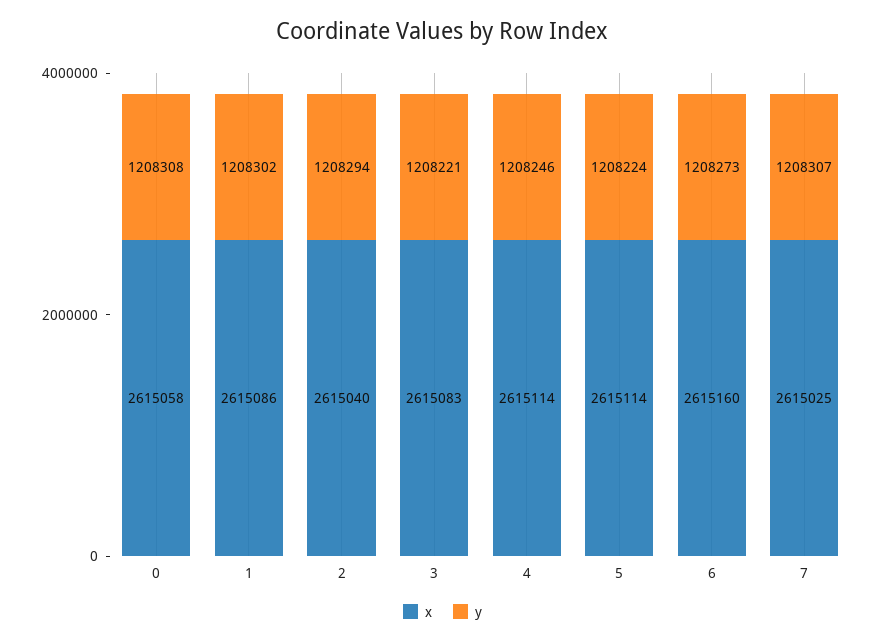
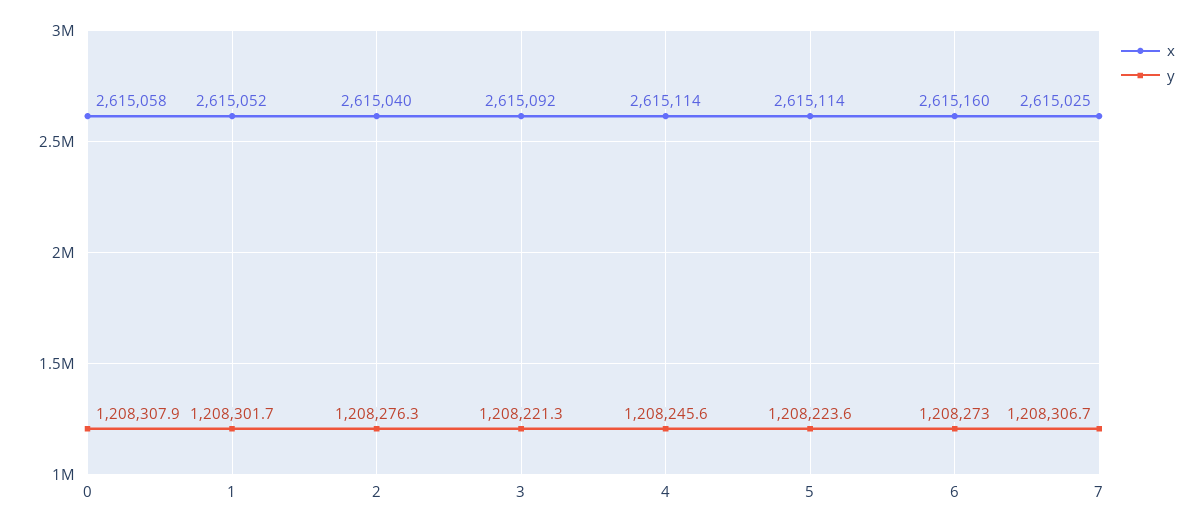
  {
    "x": {
      "0": 2615058,
-     "1": 2615086,
+     "1": 2615052,
      "2": 2615040,
-     "3": 2615083,
+     "3": 2615092,
      "4": 2615114,
      "5": 2615114,
      "6": 2615160,
      "7": 2615025
    },
    "y": {
      "0": 1208307.9,
      "1": 1208301.7,
-     "2": 1208294,
+     "2": 1208276.3,
      "3": 1208221.3,
      "4": 1208245.6,
      "5": 1208223.6,
      "6": 1208273,
      "7": 1208306.7
    }
  }

